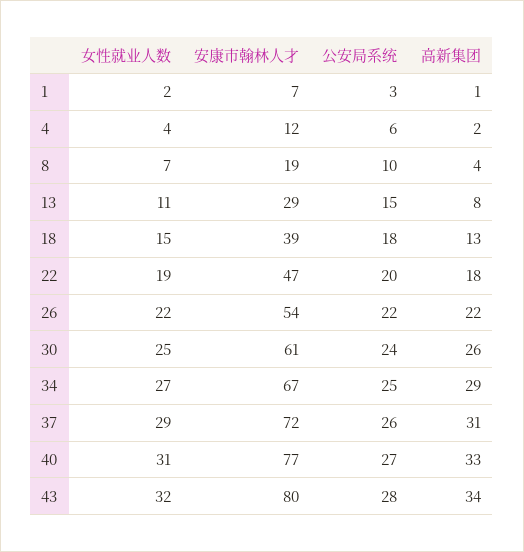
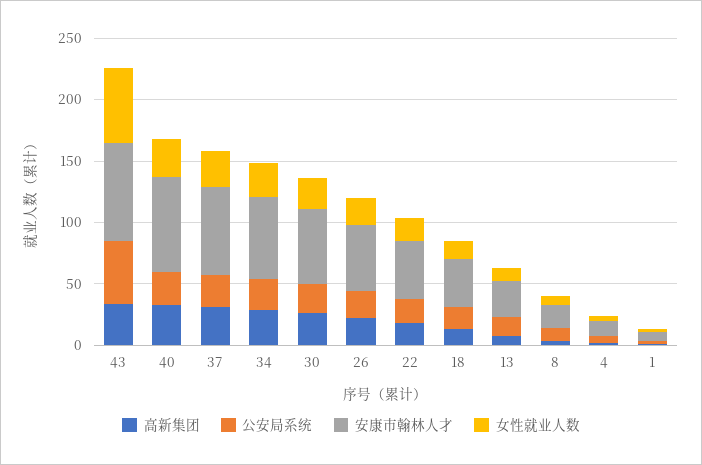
  {
    "女性就业人数": {
      "1": 2,
      "4": 4,
      "8": 7,
      "13": 11,
      "18": 15,
      "22": 19,
      "26": 22,
      "30": 25,
      "34": 27,
      "37": 29,
      "40": 31,
-     "43": 32
+     "43": 60
    },
    "安康市翰林人才": {
      "1": 7,
      "4": 12,
      "8": 19,
      "13": 29,
      "18": 39,
      "22": 47,
      "26": 54,
      "30": 61,
      "34": 67,
      "37": 72,
      "40": 77,
      "43": 80
    },
    "公安局系统": {
      "1": 3,
      "4": 6,
      "8": 10,
      "13": 15,
      "18": 18,
      "22": 20,
      "26": 22,
      "30": 24,
      "34": 25,
      "37": 26,
      "40": 27,
-     "43": 28
+     "43": 50
    },
    "高新集团": {
      "1": 1,
      "4": 2,
      "8": 4,
      "13": 8,
      "18": 13,
      "22": 18,
      "26": 22,
      "30": 26,
      "34": 29,
      "37": 31,
      "40": 33,
      "43": 34
    }
  }

